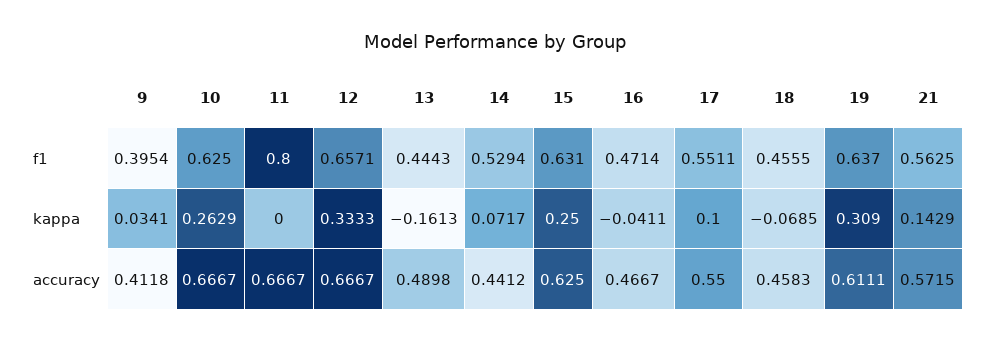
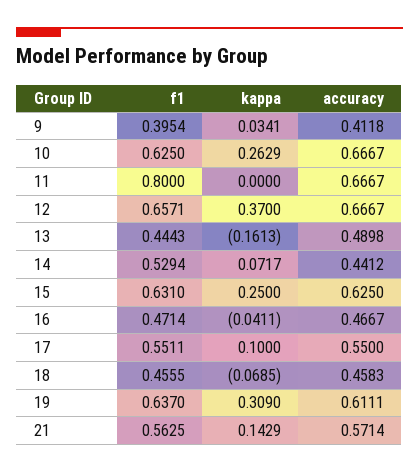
  {
    "9": {
      "f1": 0.3954,
      "kappa": 0.0341,
      "accuracy": 0.4118
    },
    "10": {
      "f1": 0.625,
      "kappa": 0.2629,
      "accuracy": 0.6667
    },
    "11": {
      "f1": 0.8,
      "kappa": 0,
      "accuracy": 0.6667
    },
    "12": {
      "f1": 0.6571,
-     "kappa": 0.3333,
+     "kappa": 0.37,
      "accuracy": 0.6667
    },
    "13": {
      "f1": 0.4443,
      "kappa": -0.1613,
      "accuracy": 0.4898
    },
    "14": {
      "f1": 0.5294,
      "kappa": 0.0717,
      "accuracy": 0.4412
    },
    "15": {
      "f1": 0.631,
      "kappa": 0.25,
      "accuracy": 0.625
    },
    "16": {
      "f1": 0.4714,
      "kappa": -0.0411,
      "accuracy": 0.4667
    },
    "17": {
      "f1": 0.5511,
      "kappa": 0.1,
      "accuracy": 0.55
    },
    "18": {
      "f1": 0.4555,
      "kappa": -0.0685,
      "accuracy": 0.4583
    },
    "19": {
      "f1": 0.637,
      "kappa": 0.309,
      "accuracy": 0.6111
    },
    "21": {
      "f1": 0.5625,
      "kappa": 0.1429,
-     "accuracy": 0.5715
+     "accuracy": 0.5714
    }
  }

